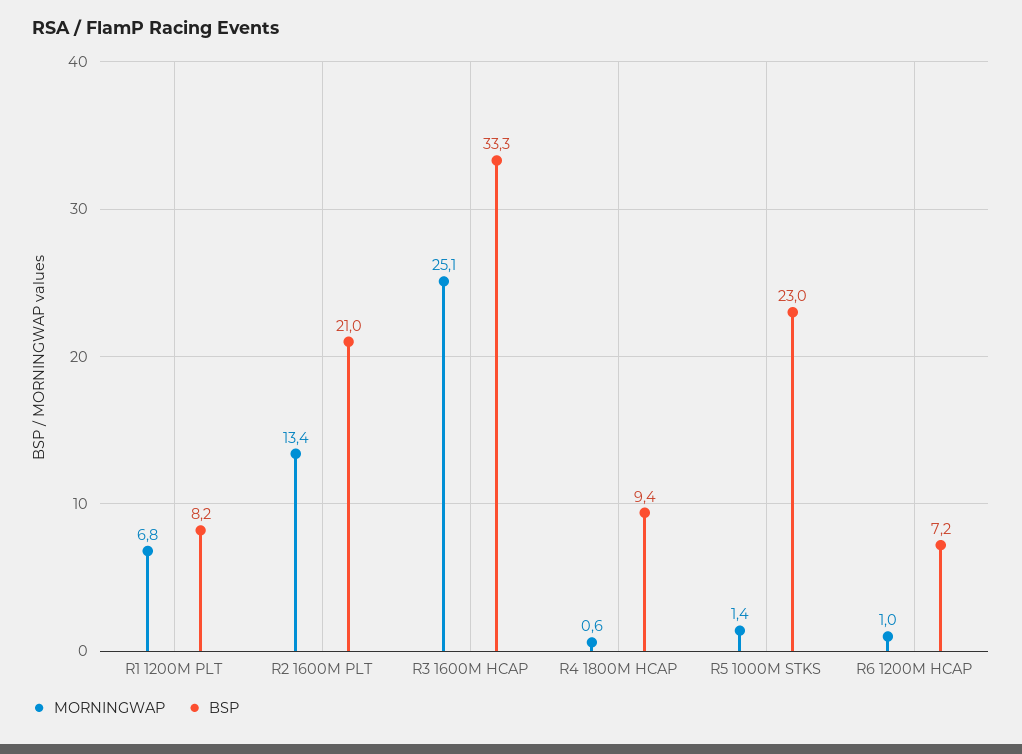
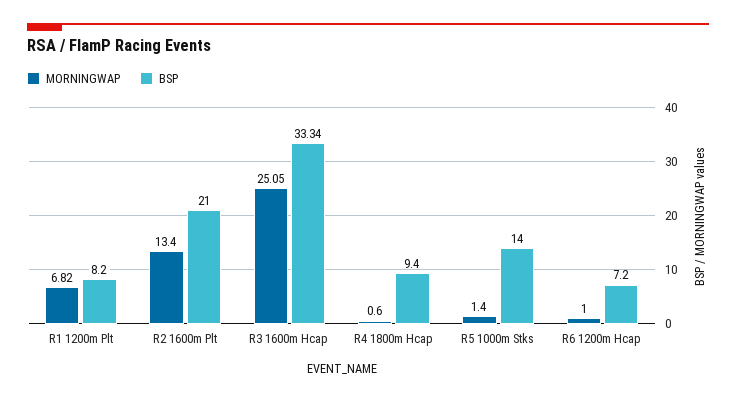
  {
    "MORNINGWAP": {
      "R1 1200M PLT": 6.82,
      "R2 1600M PLT": 13.4,
      "R3 1600M HCAP": 25.05,
      "R4 1800M HCAP": 0.6,
      "R5 1000M STKS": 1.4,
      "R6 1200M HCAP": 1
    },
    "BSP": {
      "R1 1200M PLT": 8.2,
      "R2 1600M PLT": 21,
      "R3 1600M HCAP": 33.34,
      "R4 1800M HCAP": 9.4,
-     "R5 1000M STKS": 23,
+     "R5 1000M STKS": 14,
      "R6 1200M HCAP": 7.2
    }
  }

